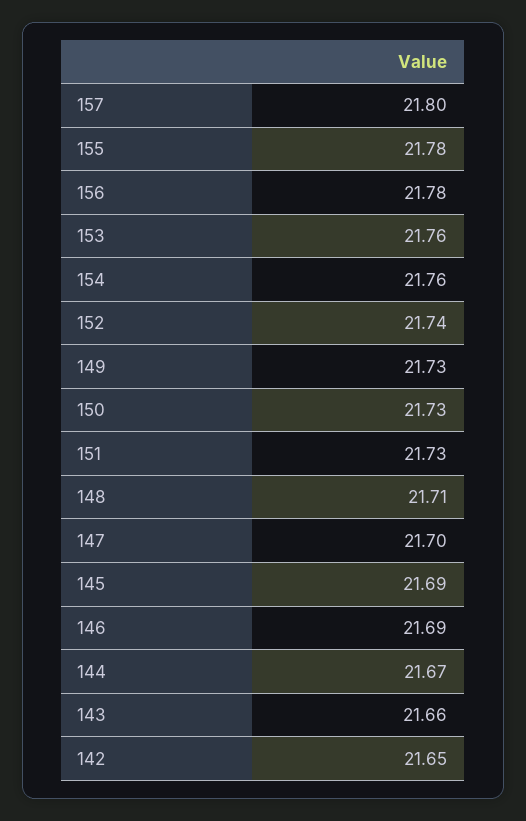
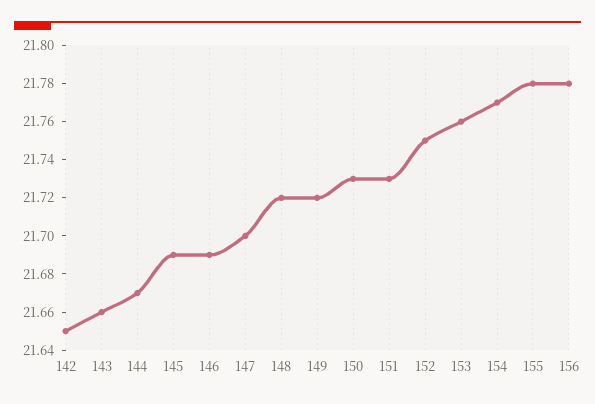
  {
-   "157": 21.8,
    "155": 21.78,
    "156": 21.78,
    "153": 21.76,
-   "154": 21.76,
+   "154": 21.77,
-   "152": 21.74,
+   "152": 21.75,
-   "149": 21.73,
+   "149": 21.72,
    "150": 21.73,
    "151": 21.73,
-   "148": 21.71,
+   "148": 21.72,
    "147": 21.7,
    "145": 21.69,
    "146": 21.69,
    "144": 21.67,
    "143": 21.66,
    "142": 21.65
  }

